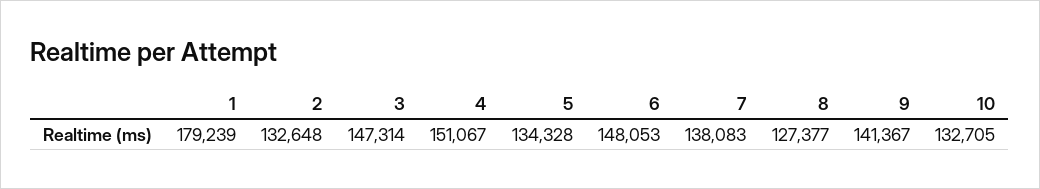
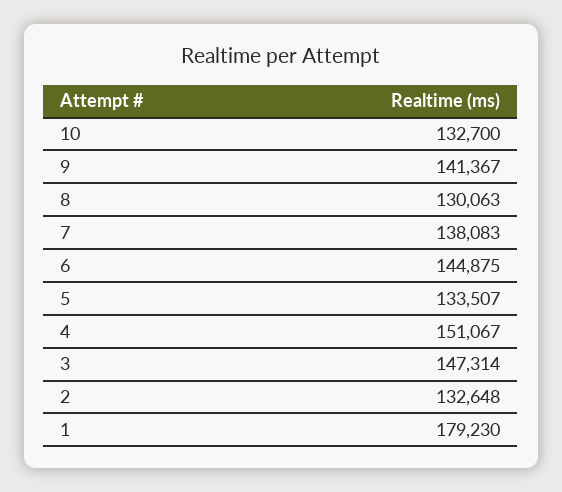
  {
-   "1": 179239,
+   "1": 179230,
    "2": 132648,
    "3": 147314,
    "4": 151067,
-   "5": 134328,
+   "5": 133507,
-   "6": 148053,
+   "6": 144875,
    "7": 138083,
-   "8": 127377,
+   "8": 130063,
    "9": 141367,
-   "10": 132705
+   "10": 132700
  }

